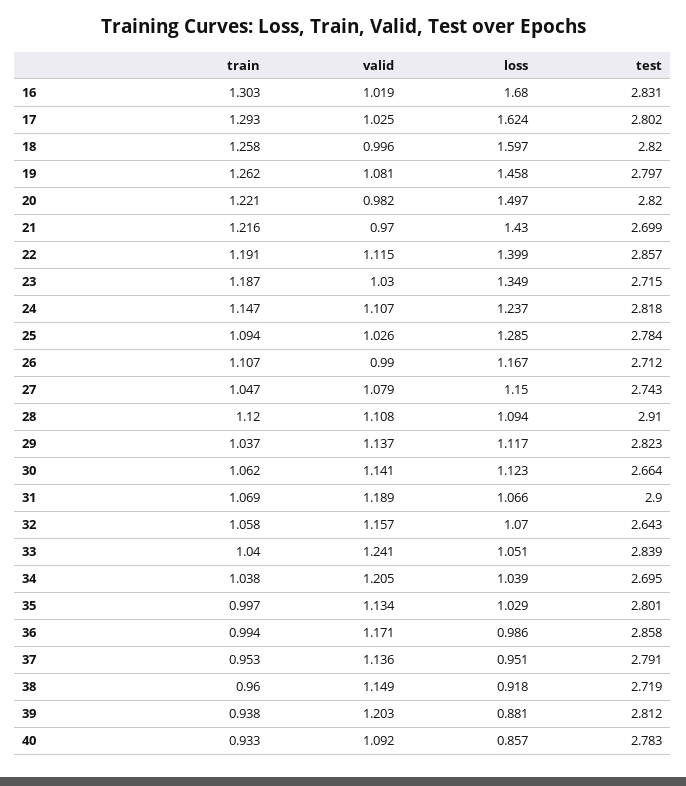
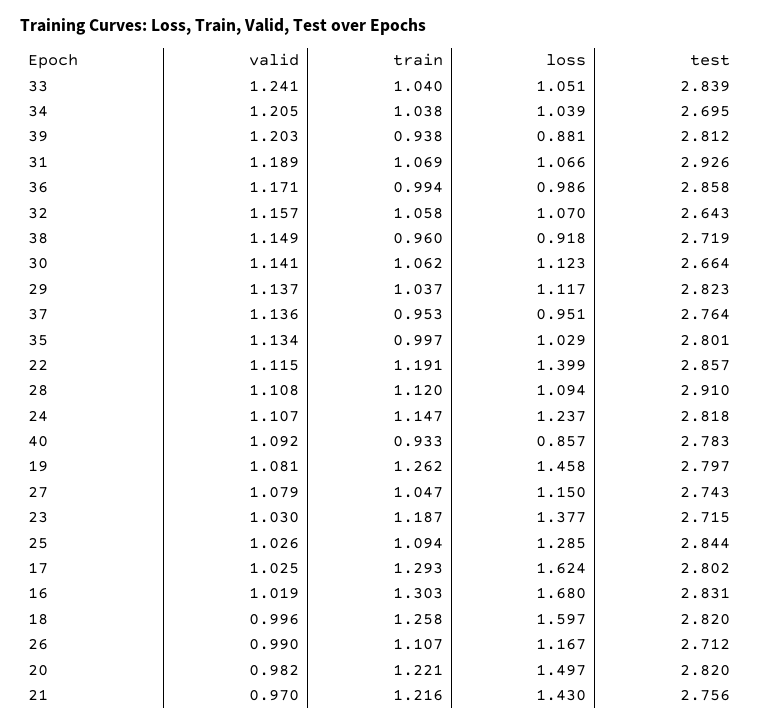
  {
    "train": {
      "16": 1.303,
      "17": 1.293,
      "18": 1.258,
      "19": 1.262,
      "20": 1.221,
      "21": 1.216,
      "22": 1.191,
      "23": 1.187,
      "24": 1.147,
      "25": 1.094,
      "26": 1.107,
      "27": 1.047,
      "28": 1.12,
      "29": 1.037,
      "30": 1.062,
      "31": 1.069,
      "32": 1.058,
      "33": 1.04,
      "34": 1.038,
      "35": 0.997,
      "36": 0.994,
      "37": 0.953,
      "38": 0.96,
      "39": 0.938,
      "40": 0.933
    },
    "valid": {
      "16": 1.019,
      "17": 1.025,
      "18": 0.996,
      "19": 1.081,
      "20": 0.982,
      "21": 0.97,
      "22": 1.115,
      "23": 1.03,
      "24": 1.107,
      "25": 1.026,
      "26": 0.99,
      "27": 1.079,
      "28": 1.108,
      "29": 1.137,
      "30": 1.141,
      "31": 1.189,
      "32": 1.157,
      "33": 1.241,
      "34": 1.205,
      "35": 1.134,
      "36": 1.171,
      "37": 1.136,
      "38": 1.149,
      "39": 1.203,
      "40": 1.092
    },
    "loss": {
      "16": 1.68,
      "17": 1.624,
      "18": 1.597,
      "19": 1.458,
      "20": 1.497,
      "21": 1.43,
      "22": 1.399,
-     "23": 1.349,
+     "23": 1.377,
      "24": 1.237,
      "25": 1.285,
      "26": 1.167,
      "27": 1.15,
      "28": 1.094,
      "29": 1.117,
      "30": 1.123,
      "31": 1.066,
      "32": 1.07,
      "33": 1.051,
      "34": 1.039,
      "35": 1.029,
      "36": 0.986,
      "37": 0.951,
      "38": 0.918,
      "39": 0.881,
      "40": 0.857
    },
    "test": {
      "16": 2.831,
      "17": 2.802,
      "18": 2.82,
      "19": 2.797,
      "20": 2.82,
-     "21": 2.699,
+     "21": 2.756,
      "22": 2.857,
      "23": 2.715,
      "24": 2.818,
-     "25": 2.784,
+     "25": 2.844,
      "26": 2.712,
      "27": 2.743,
      "28": 2.91,
      "29": 2.823,
      "30": 2.664,
-     "31": 2.9,
+     "31": 2.926,
      "32": 2.643,
      "33": 2.839,
      "34": 2.695,
      "35": 2.801,
      "36": 2.858,
-     "37": 2.791,
+     "37": 2.764,
      "38": 2.719,
      "39": 2.812,
      "40": 2.783
    }
  }

